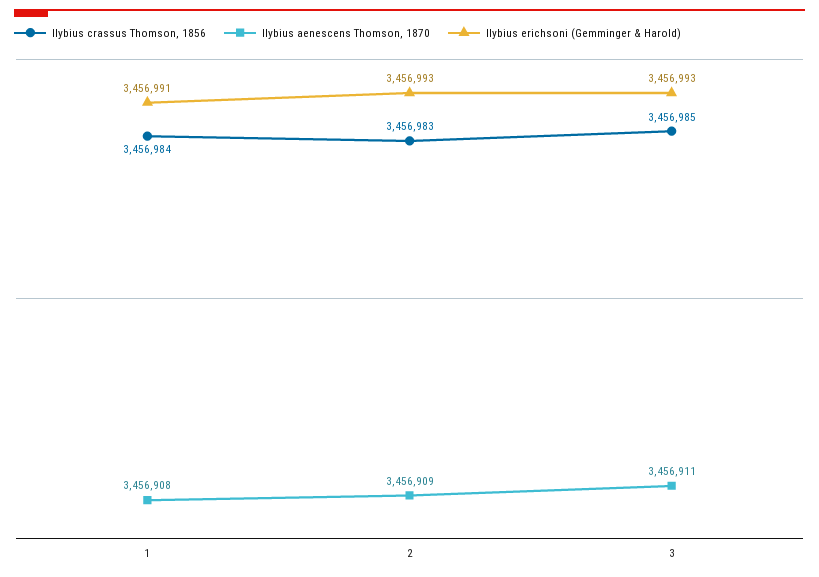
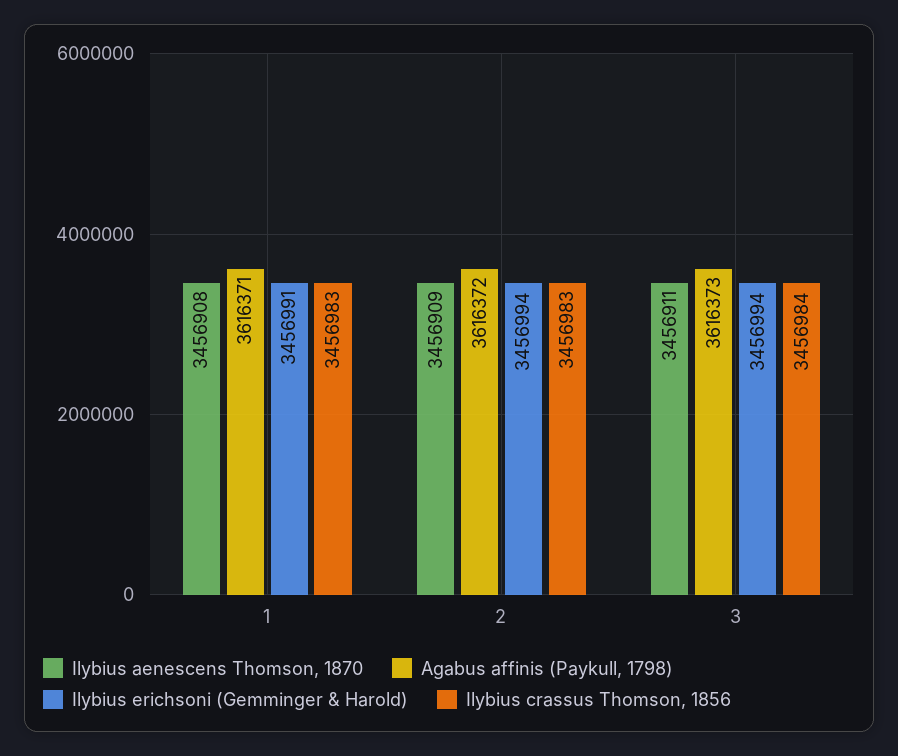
  {
    "Ilybius crassus Thomson, 1856": {
-     "1": 3456984,
+     "1": 3456983,
      "2": 3456983,
-     "3": 3456985
+     "3": 3456984
    },
    "Ilybius aenescens Thomson, 1870": {
      "1": 3456908,
      "2": 3456909,
      "3": 3456911
    },
    "Ilybius erichsoni (Gemminger & Harold)": {
      "1": 3456991,
-     "2": 3456993,
+     "2": 3456994,
-     "3": 3456993
+     "3": 3456994
-   }
+   },
+   "Agabus affinis (Paykull, 1798)": {
+     "1": 3616371,
+     "2": 3616372,
+     "3": 3616373
+   }
  }

